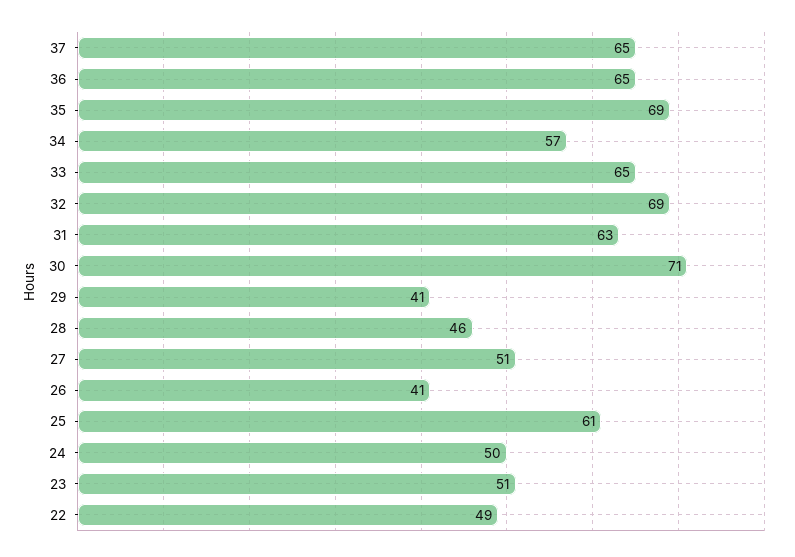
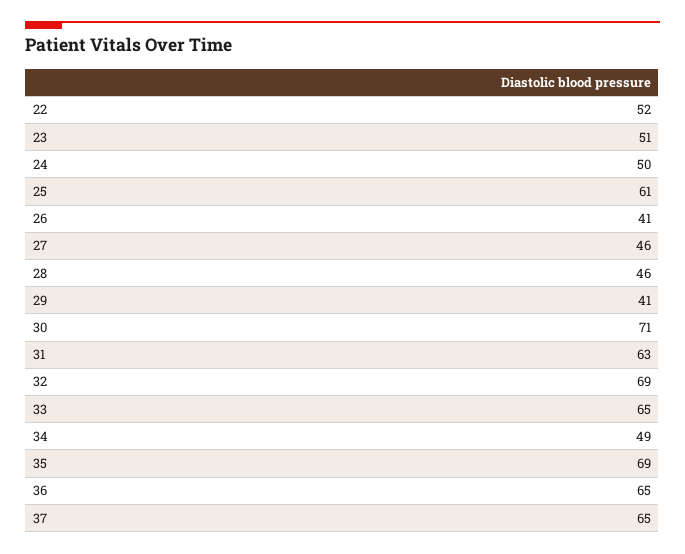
  {
    "37": 65,
    "36": 65,
    "35": 69,
-   "34": 57,
+   "34": 49,
    "33": 65,
    "32": 69,
    "31": 63,
    "30": 71,
    "29": 41,
    "28": 46,
-   "27": 51,
+   "27": 46,
    "26": 41,
    "25": 61,
    "24": 50,
    "23": 51,
-   "22": 49
+   "22": 52
  }

